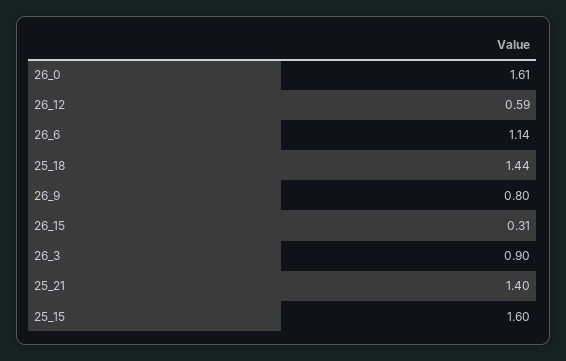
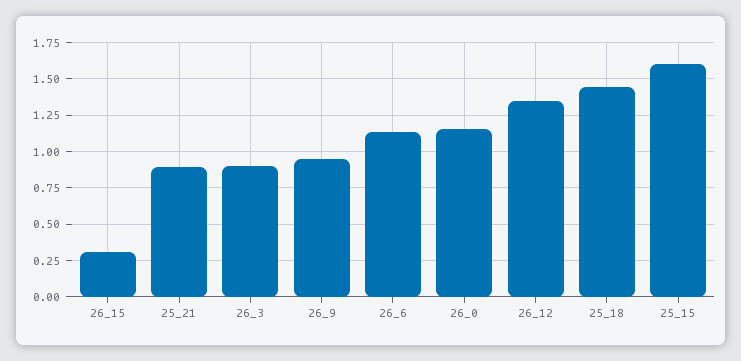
  {
-   "26_0": 1.61,
+   "26_0": 1.15,
-   "26_12": 0.59,
+   "26_12": 1.35,
    "26_6": 1.14,
    "25_18": 1.44,
-   "26_9": 0.8,
+   "26_9": 0.95,
    "26_15": 0.31,
    "26_3": 0.9,
-   "25_21": 1.4,
+   "25_21": 0.9,
    "25_15": 1.6
  }

